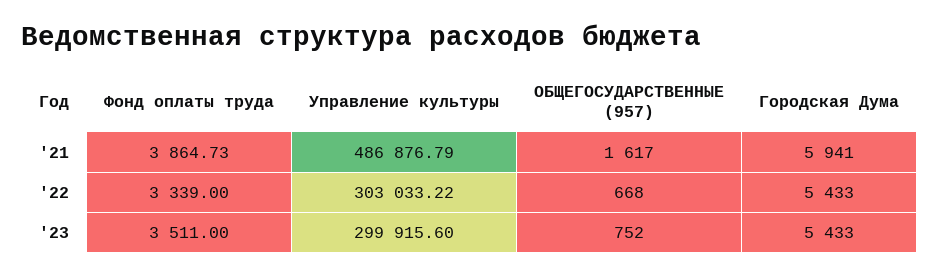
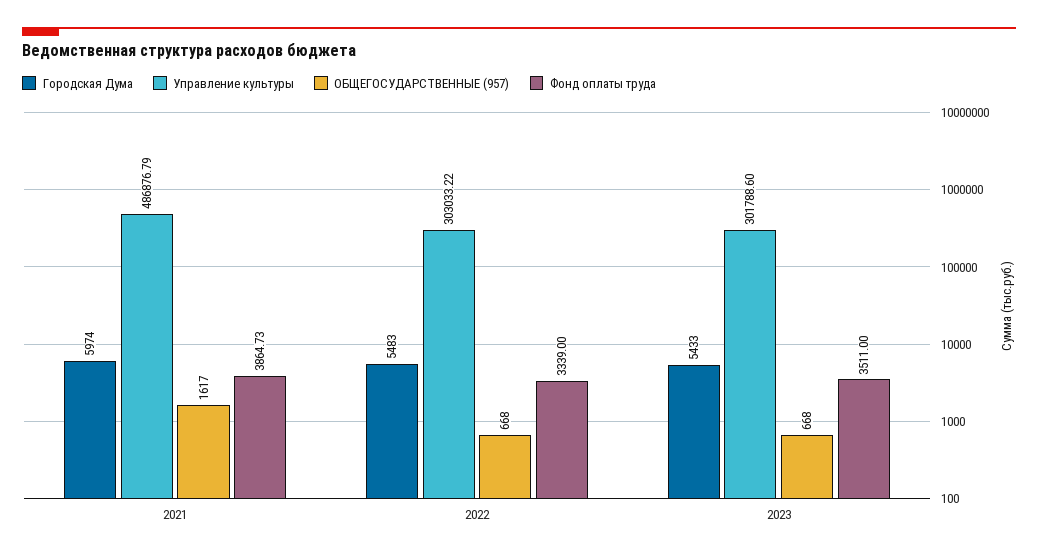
  {
    "Фонд оплаты труда": {
      "'21": 3864.73,
      "'22": 3339,
      "'23": 3511
    },
    "Управление культуры": {
      "'21": 486876.79,
      "'22": 303033.22,
-     "'23": 299915.6
+     "'23": 301788.6
    },
    "ОБЩЕГОСУДАРСТВЕННЫЕ (957)": {
      "'21": 1617,
      "'22": 668,
-     "'23": 752
+     "'23": 668
    },
    "Городская Дума": {
-     "'21": 5941,
+     "'21": 5974,
-     "'22": 5433,
+     "'22": 5483,
      "'23": 5433
    }
  }

